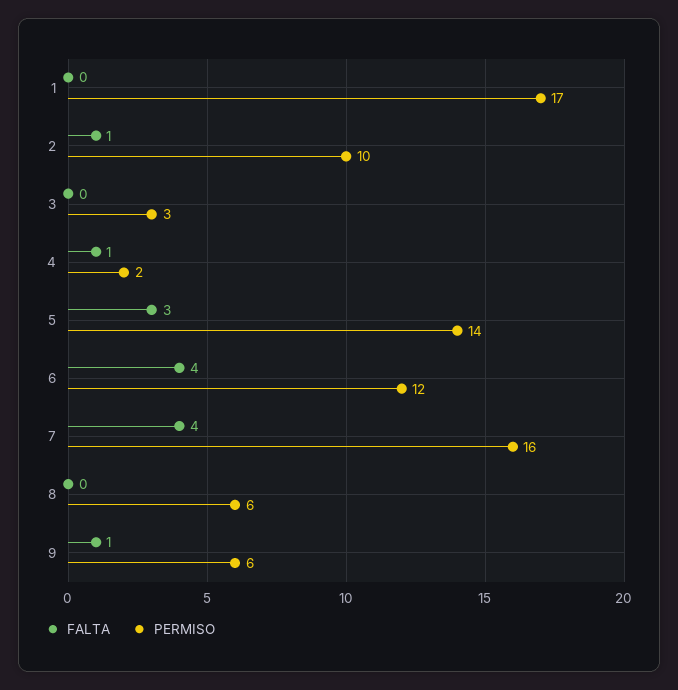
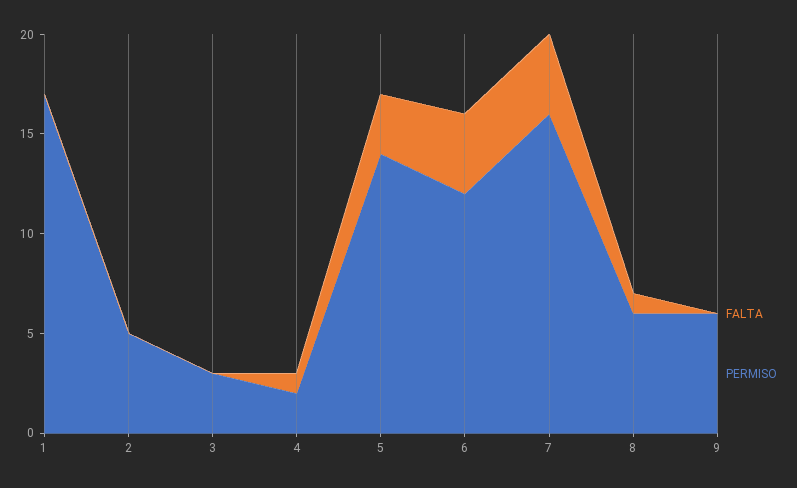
  {
    "FALTA": {
      "1": 0,
-     "2": 1,
+     "2": 0,
      "3": 0,
      "4": 1,
      "5": 3,
      "6": 4,
      "7": 4,
-     "8": 0,
+     "8": 1,
-     "9": 1
+     "9": 0
    },
    "PERMISO": {
      "1": 17,
-     "2": 10,
+     "2": 5,
      "3": 3,
      "4": 2,
      "5": 14,
      "6": 12,
      "7": 16,
      "8": 6,
      "9": 6
    }
  }

